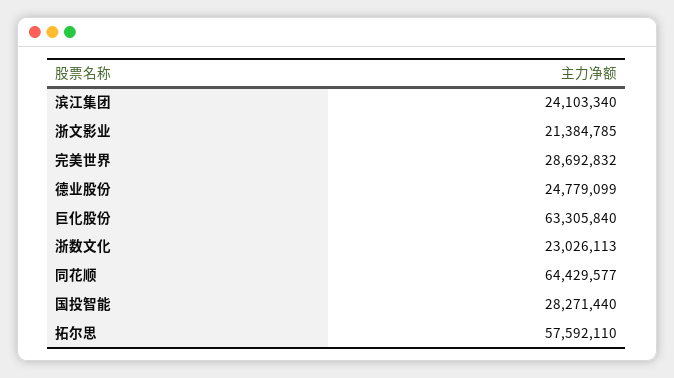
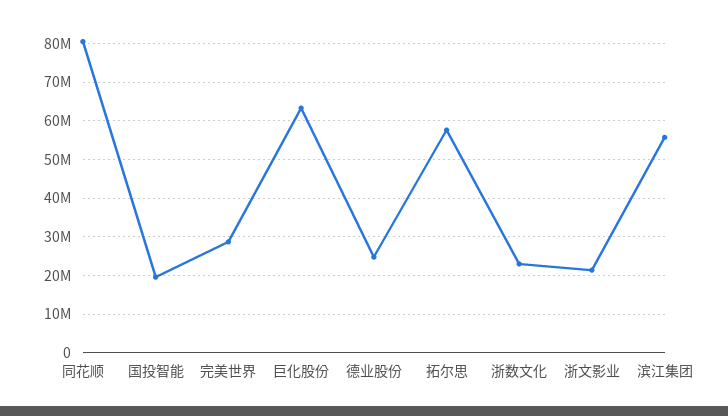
  {
-   "滨江集团": 24103340,
+   "滨江集团": 56000000,
    "浙文影业": 21384785,
    "完美世界": 28692832,
    "德业股份": 24779099,
    "巨化股份": 63305840,
    "浙数文化": 23026113,
-   "同花顺": 64429577,
+   "同花顺": 80000000,
-   "国投智能": 28271440,
+   "国投智能": 20000000,
    "拓尔思": 57592110
  }

